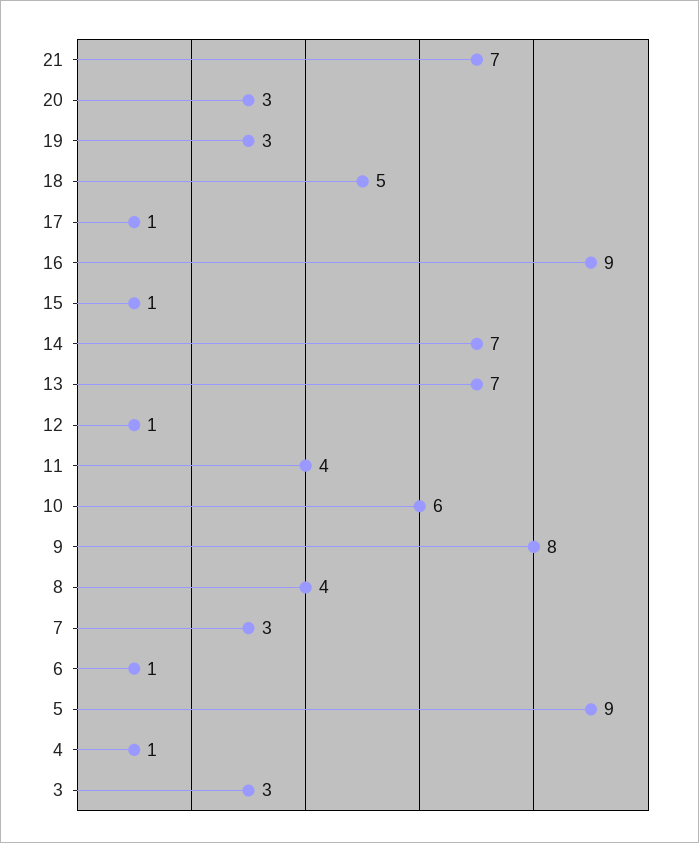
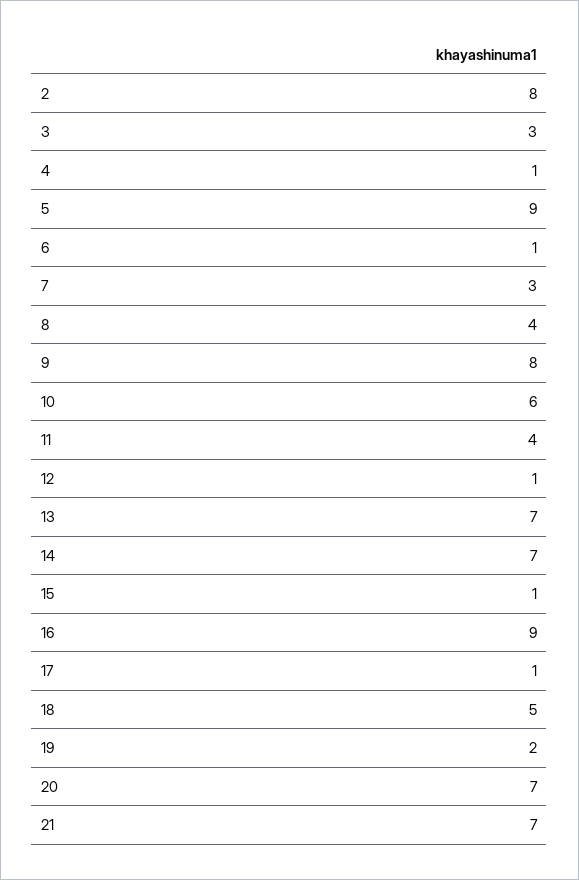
  {
    "21": 7,
-   "20": 3,
+   "20": 7,
-   "19": 3,
+   "19": 2,
    "18": 5,
    "17": 1,
    "16": 9,
    "15": 1,
    "14": 7,
    "13": 7,
    "12": 1,
    "11": 4,
    "10": 6,
    "9": 8,
    "8": 4,
    "7": 3,
    "6": 1,
    "5": 9,
    "4": 1,
-   "3": 3
+   "3": 3,
+   "2": 8
  }

